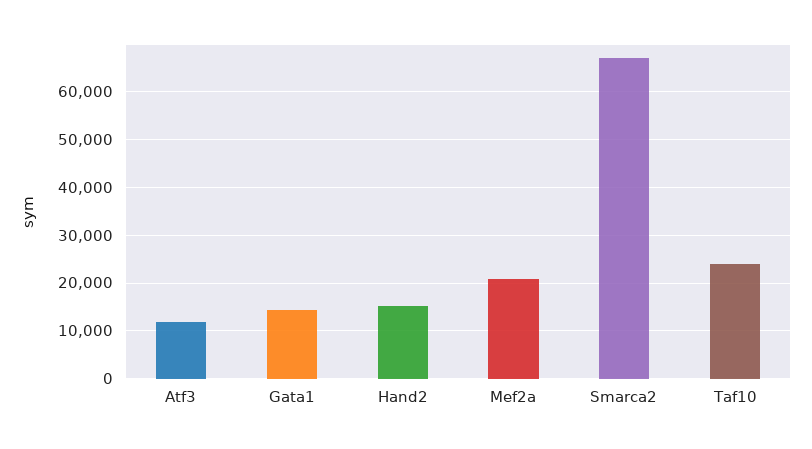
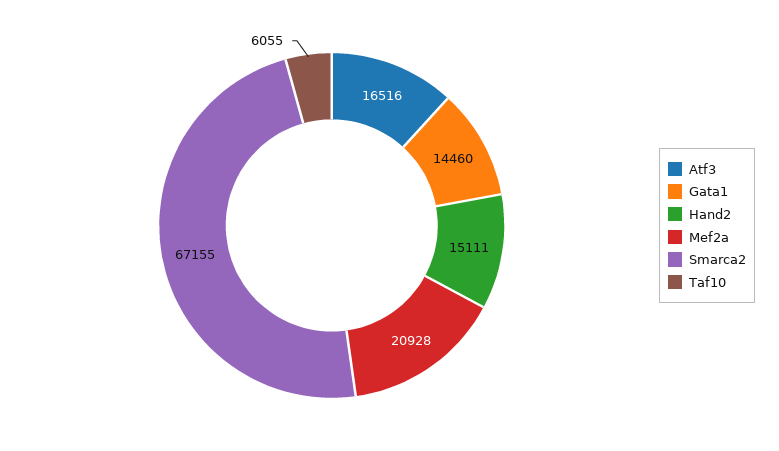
  {
-   "Atf3": 12000,
+   "Atf3": 16516,
    "Gata1": 14460,
    "Hand2": 15111,
    "Mef2a": 20928,
    "Smarca2": 67155,
-   "Taf10": 24000
+   "Taf10": 6055
  }

